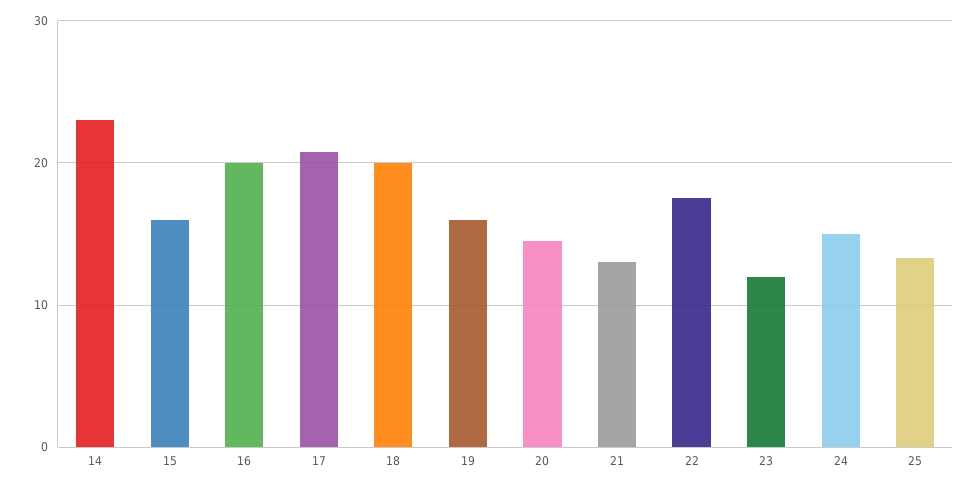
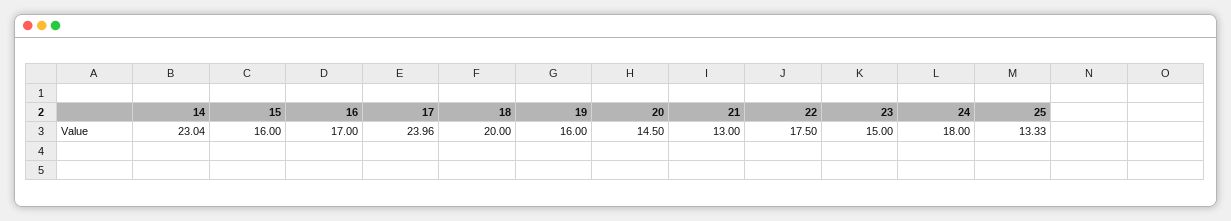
  {
    "14": 23.04,
    "15": 16,
-   "16": 20,
+   "16": 17,
-   "17": 21,
+   "17": 23.96,
    "18": 20,
    "19": 16,
    "20": 14.5,
    "21": 13,
    "22": 17.5,
-   "23": 12,
+   "23": 15,
-   "24": 15,
+   "24": 18,
    "25": 13.33
  }

